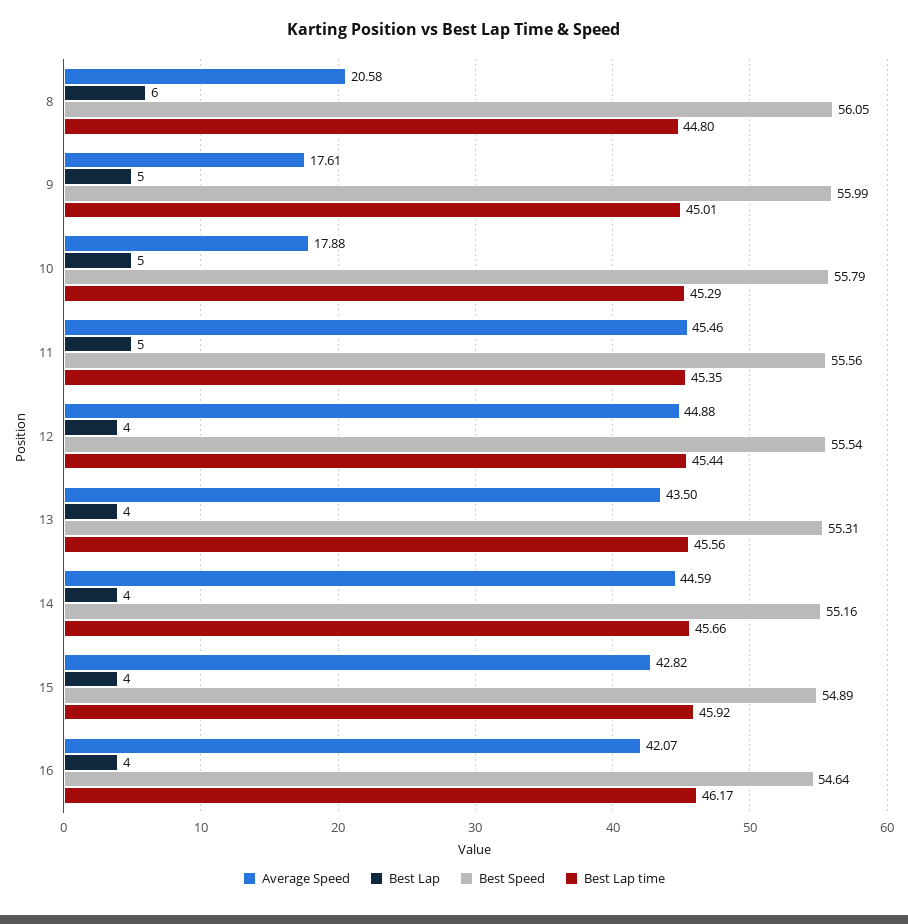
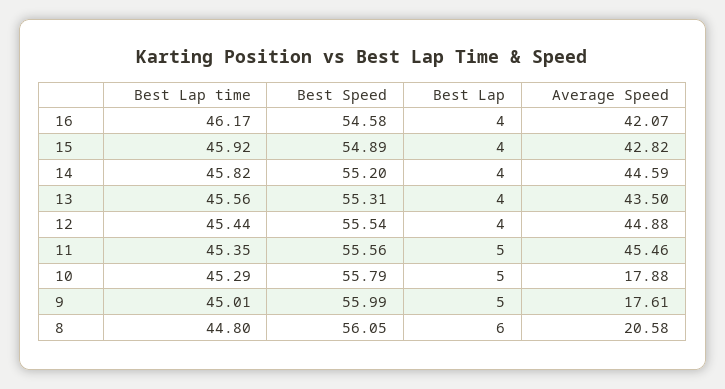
  {
    "Average Speed": {
      "8": 20.58,
      "9": 17.61,
      "10": 17.88,
      "11": 45.46,
      "12": 44.88,
      "13": 43.5,
      "14": 44.59,
      "15": 42.82,
      "16": 42.07
    },
    "Best Lap": {
      "8": 6,
      "9": 5,
      "10": 5,
      "11": 5,
      "12": 4,
      "13": 4,
      "14": 4,
      "15": 4,
      "16": 4
    },
    "Best Speed": {
      "8": 56.05,
      "9": 55.99,
      "10": 55.79,
      "11": 55.56,
      "12": 55.54,
      "13": 55.31,
-     "14": 55.16,
+     "14": 55.2,
      "15": 54.89,
-     "16": 54.64
+     "16": 54.58
    },
    "Best Lap time": {
      "8": 44.8,
      "9": 45.01,
      "10": 45.29,
      "11": 45.35,
      "12": 45.44,
      "13": 45.56,
-     "14": 45.66,
+     "14": 45.82,
      "15": 45.92,
      "16": 46.17
    }
  }

